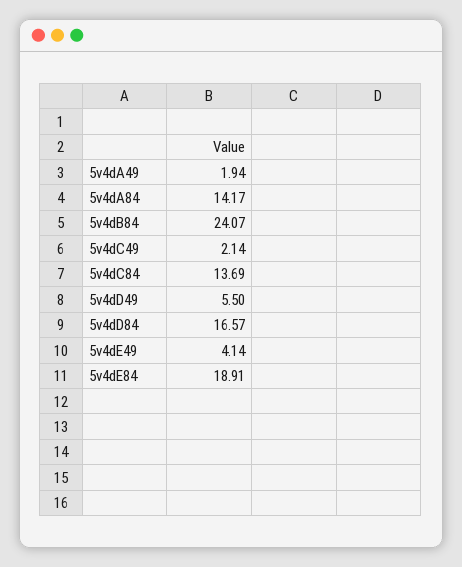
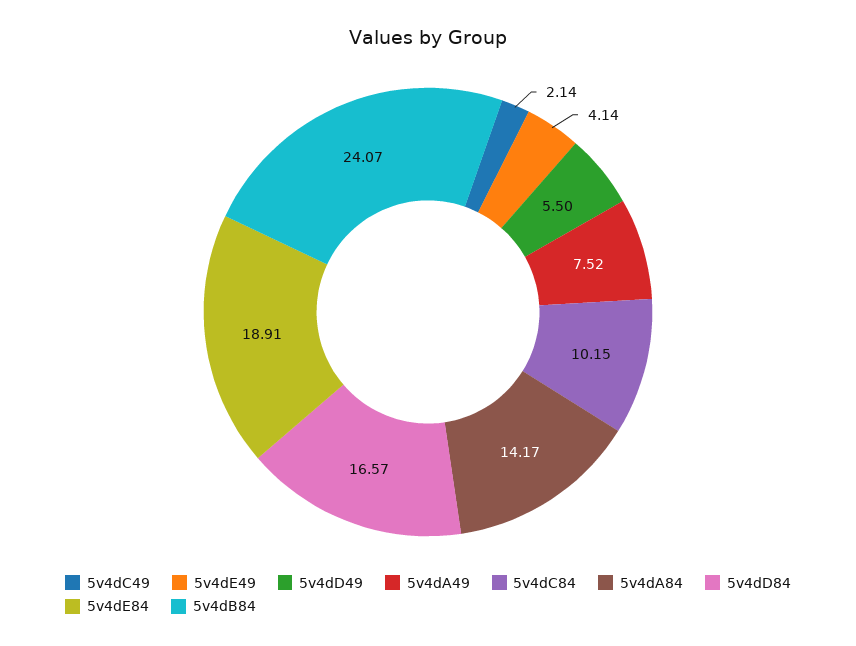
  {
-   "5v4dA49": 1.94,
+   "5v4dA49": 7.52,
    "5v4dA84": 14.17,
    "5v4dB84": 24.07,
    "5v4dC49": 2.14,
-   "5v4dC84": 13.69,
+   "5v4dC84": 10.15,
    "5v4dD49": 5.5,
    "5v4dD84": 16.57,
    "5v4dE49": 4.14,
    "5v4dE84": 18.91
  }

